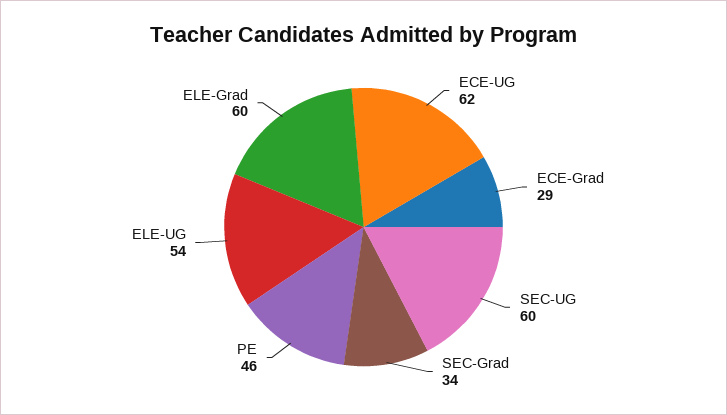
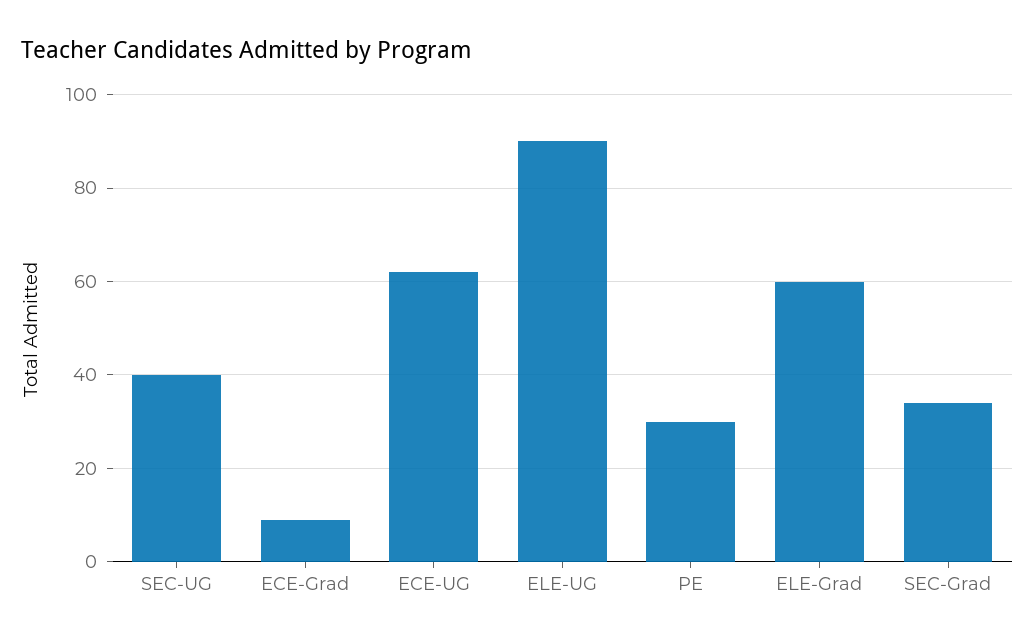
  {
    "ECE-UG": 62,
-   "ECE-Grad": 29,
+   "ECE-Grad": 10,
-   "SEC-UG": 60,
+   "SEC-UG": 40,
    "SEC-Grad": 34,
-   "PE": 46,
+   "PE": 30,
-   "ELE-UG": 54,
+   "ELE-UG": 90,
    "ELE-Grad": 60
  }

